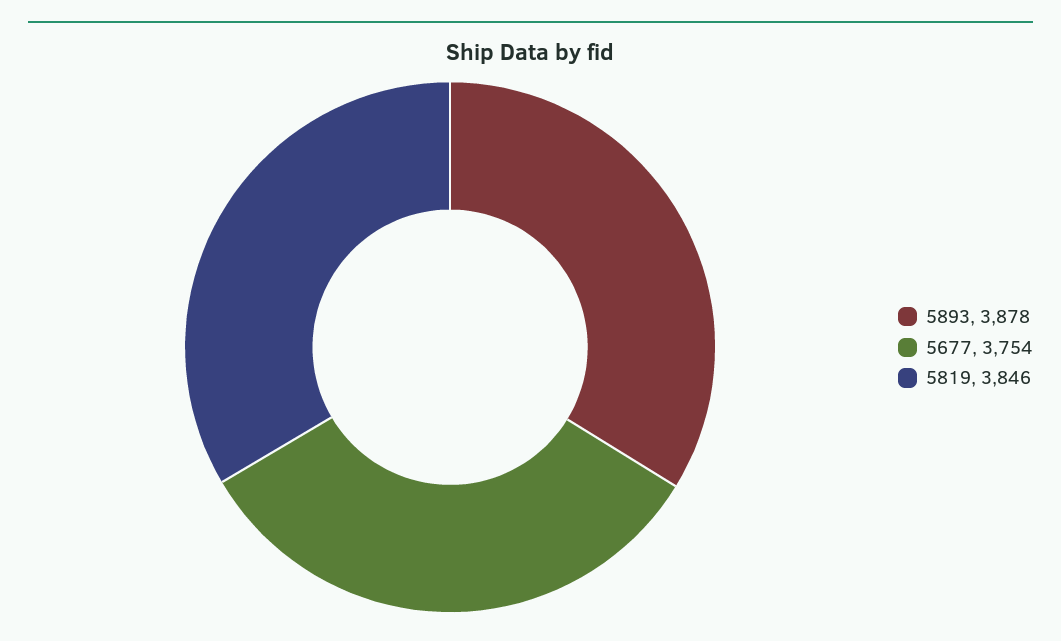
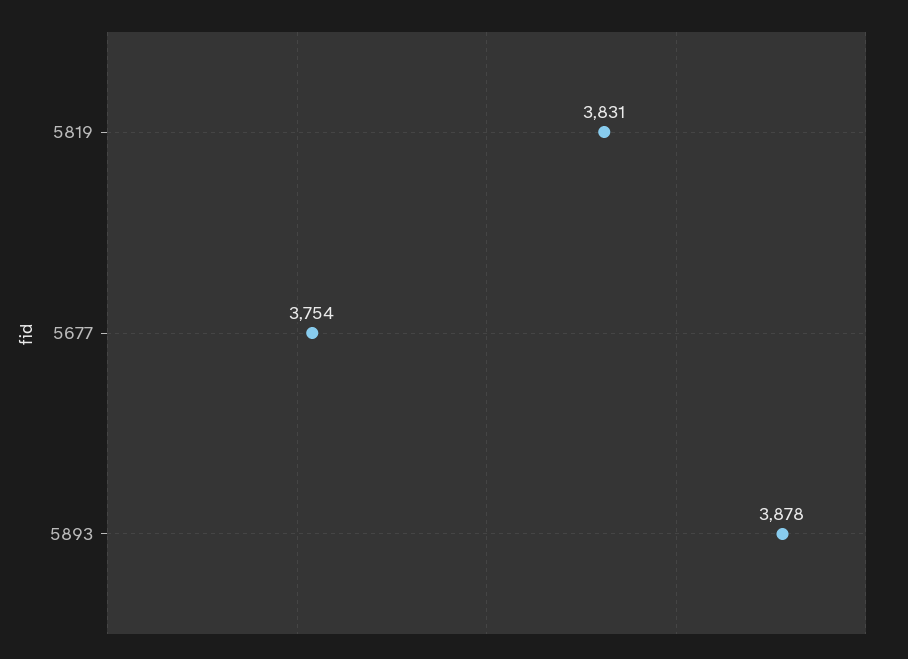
  {
    "5893": 3878,
    "5677": 3754,
-   "5819": 3846
+   "5819": 3831
  }

